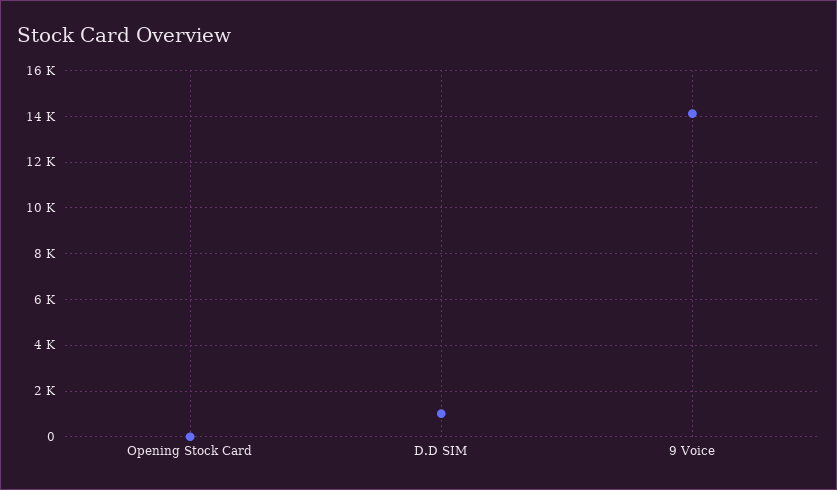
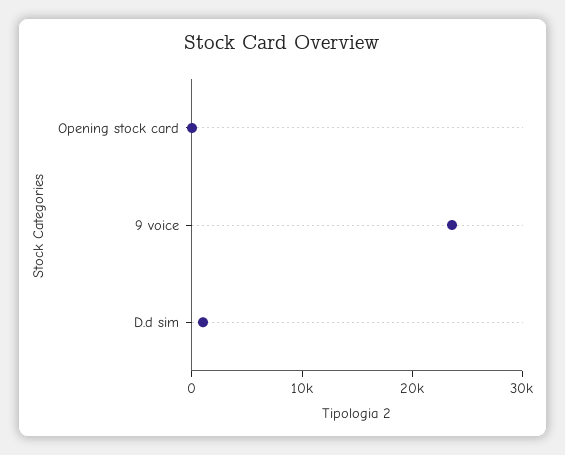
  {
    "Opening Stock Card": 0,
    "D.D SIM": 1000,
-   "9 Voice": 14000
+   "9 Voice": 24000
  }

